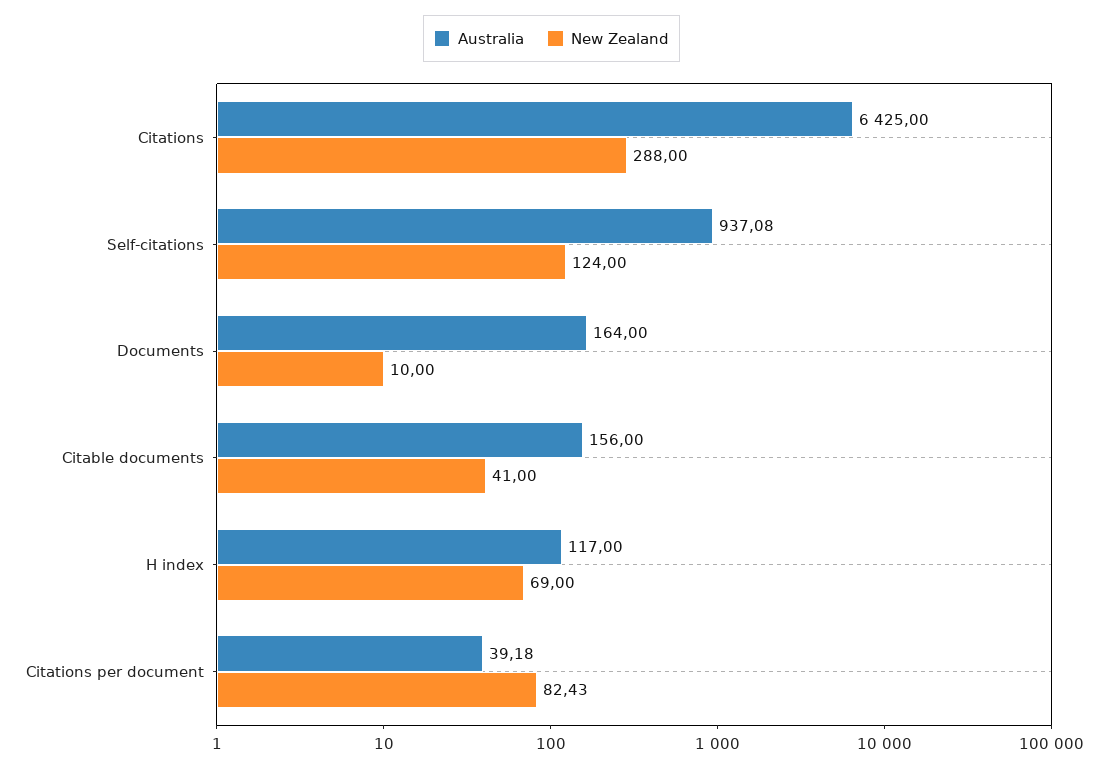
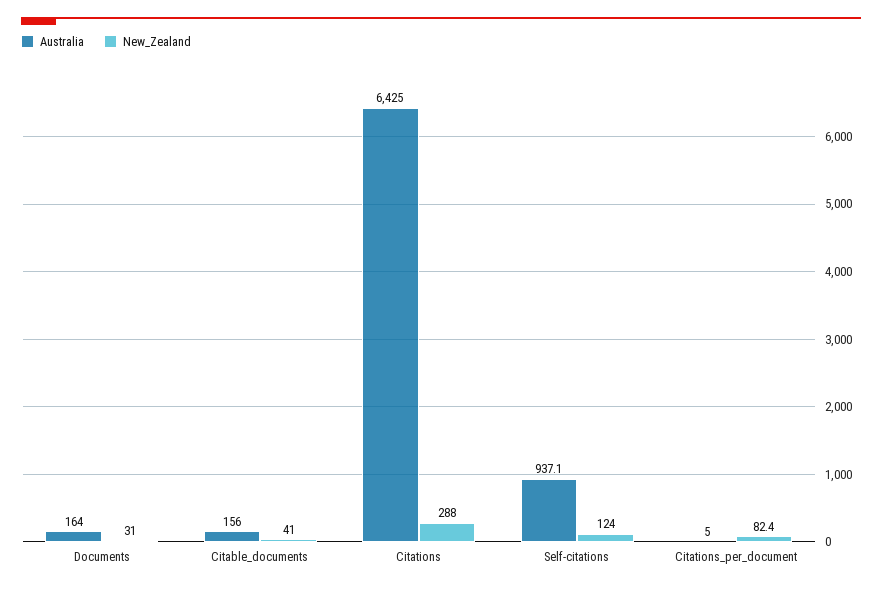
  {
    "Australia": {
      "Citations": 6425,
      "Self-citations": 937.08,
      "Documents": 164,
      "Citable documents": 156,
-     "H index": 117,
-     "Citations per document": 39.18
+     "Citations per document": 5
    },
    "New Zealand": {
      "Citations": 288,
      "Self-citations": 124,
-     "Documents": 10,
+     "Documents": 31,
      "Citable documents": 41,
-     "H index": 69,
      "Citations per document": 82.43
    }
  }

